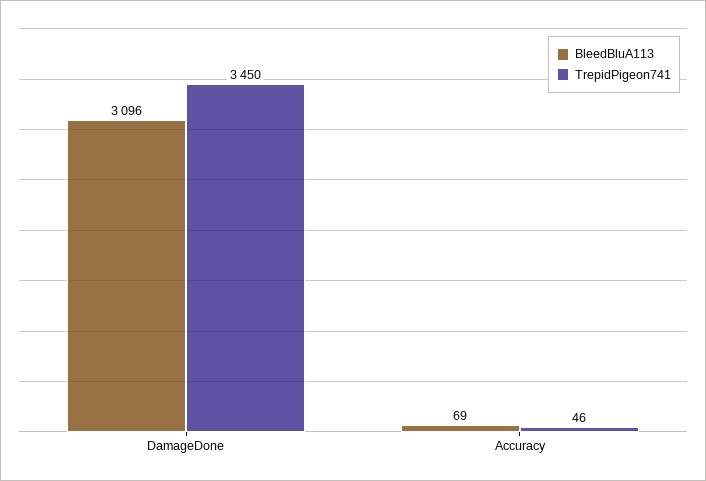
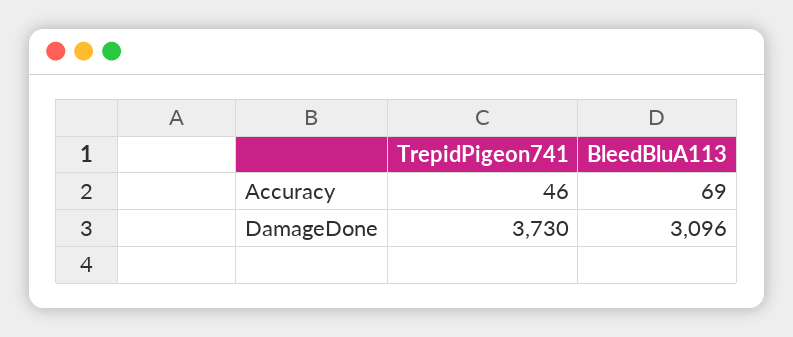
  {
    "BleedBluA113": {
      "DamageDone": 3096,
      "Accuracy": 69
    },
    "TrepidPigeon741": {
-     "DamageDone": 3450,
+     "DamageDone": 3730,
      "Accuracy": 46
    }
  }

